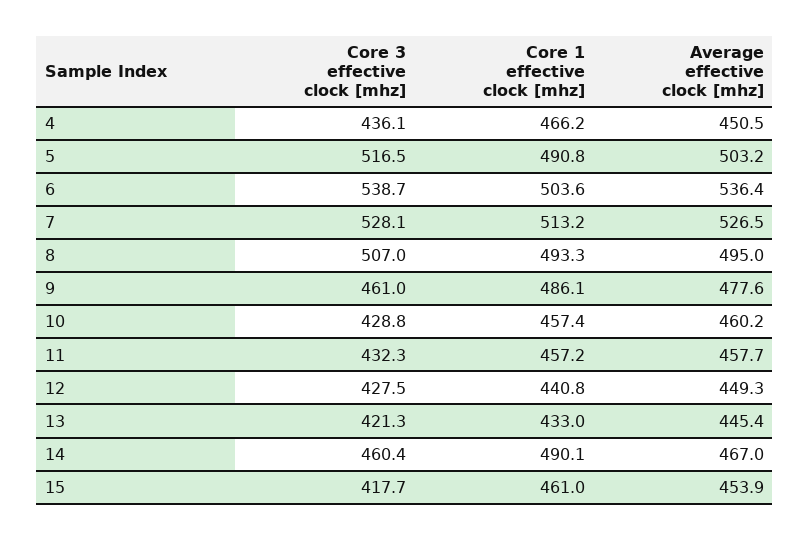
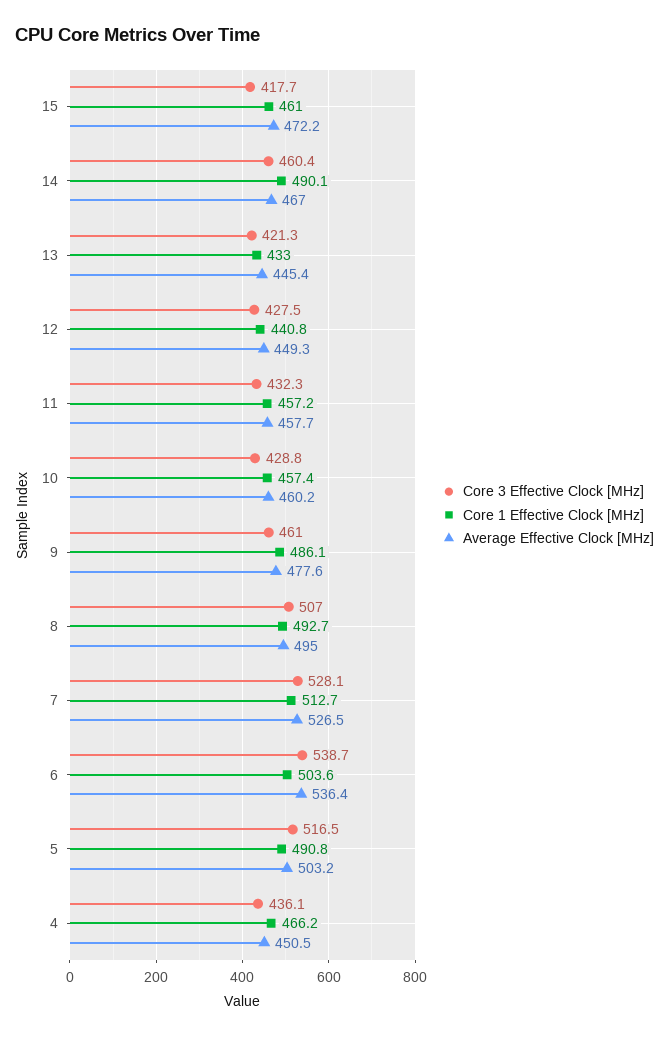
  {
    "Core 3 effective clock [mhz]": {
      "4": 436.1,
      "5": 516.5,
      "6": 538.7,
      "7": 528.1,
      "8": 507,
      "9": 461,
      "10": 428.8,
      "11": 432.3,
      "12": 427.5,
      "13": 421.3,
      "14": 460.4,
      "15": 417.7
    },
    "Core 1 effective clock [mhz]": {
      "4": 466.2,
      "5": 490.8,
      "6": 503.6,
-     "7": 513.2,
+     "7": 512.7,
-     "8": 493.3,
+     "8": 492.7,
      "9": 486.1,
      "10": 457.4,
      "11": 457.2,
      "12": 440.8,
      "13": 433,
      "14": 490.1,
      "15": 461
    },
    "Average effective clock [mhz]": {
      "4": 450.5,
      "5": 503.2,
      "6": 536.4,
      "7": 526.5,
      "8": 495,
      "9": 477.6,
      "10": 460.2,
      "11": 457.7,
      "12": 449.3,
      "13": 445.4,
      "14": 467,
-     "15": 453.9
+     "15": 472.2
    }
  }

